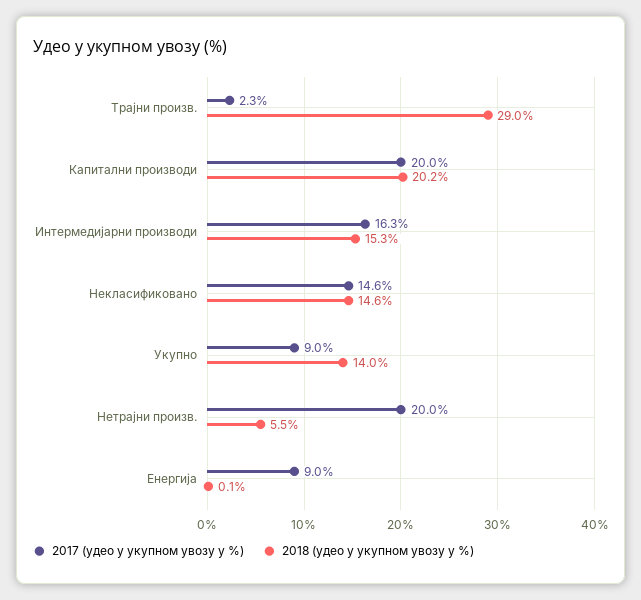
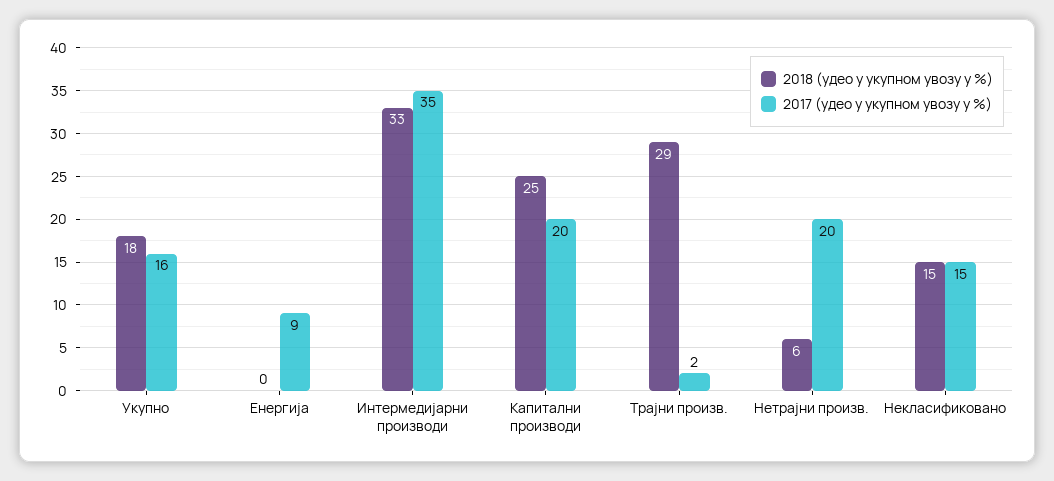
  {
    "2017 (удео у укупном увозу у %)": {
      "Трајни произв.": 2.3,
      "Капитални производи": 20,
-     "Интермедијарни производи": 16.3,
+     "Интермедијарни производи": 35,
      "Некласификовано": 14.6,
-     "Укупно": 9,
+     "Укупно": 16,
      "Нетрајни произв.": 20,
      "Енергија": 9
    },
    "2018 (удео у укупном увозу у %)": {
      "Трајни произв.": 29,
-     "Капитални производи": 20.2,
+     "Капитални производи": 25,
-     "Интермедијарни производи": 15.3,
+     "Интермедијарни производи": 33,
      "Некласификовано": 14.6,
-     "Укупно": 14,
+     "Укупно": 18,
      "Нетрајни произв.": 5.5,
      "Енергија": 0.1
    }
  }

